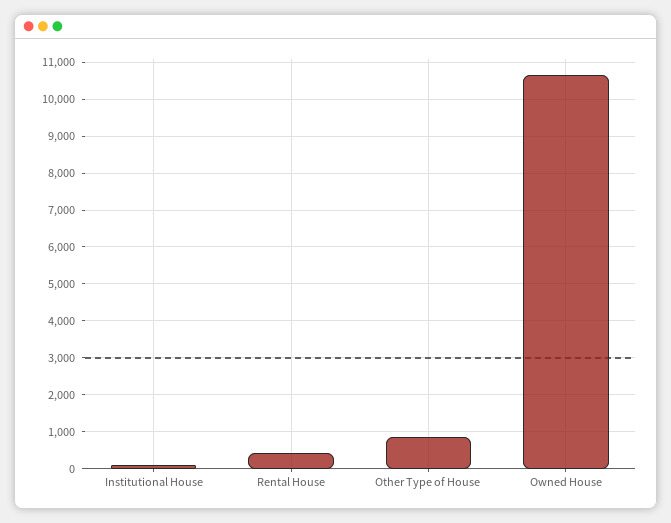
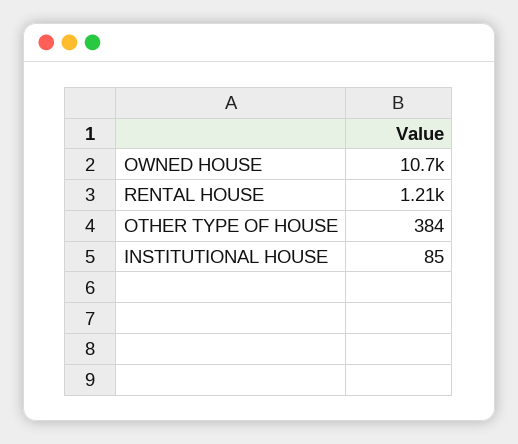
  {
    "Institutional House": 85,
-   "Rental House": 400,
+   "Rental House": 1210,
-   "Other Type of House": 800,
+   "Other Type of House": 384,
    "Owned House": 10700
  }

